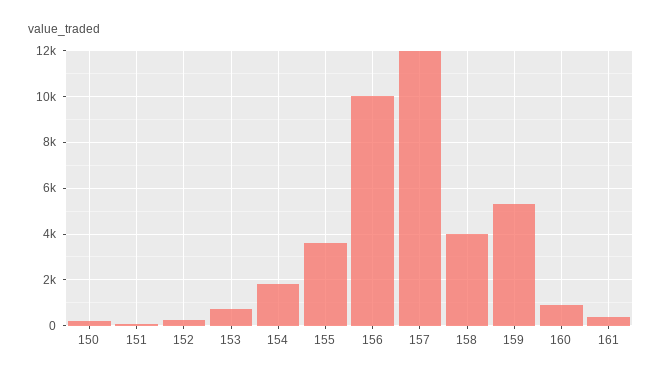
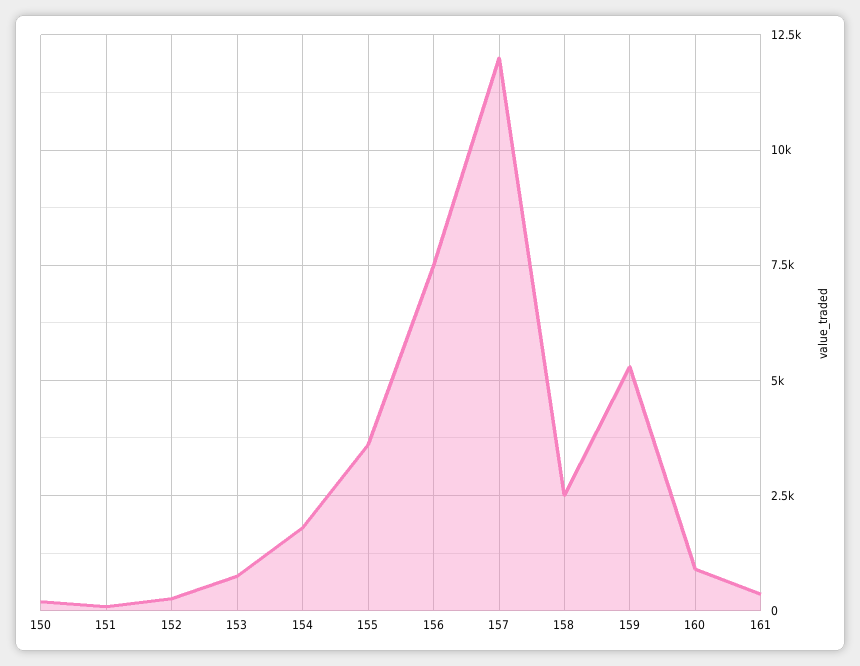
  {
    "150": 250,
    "151": 0,
    "152": 250,
    "153": 750,
    "154": 1750,
    "155": 3500,
-   "156": 10000,
+   "156": 7500,
    "157": 12000,
-   "158": 4000,
+   "158": 2500,
    "159": 5250,
    "160": 1000,
    "161": 250
  }

